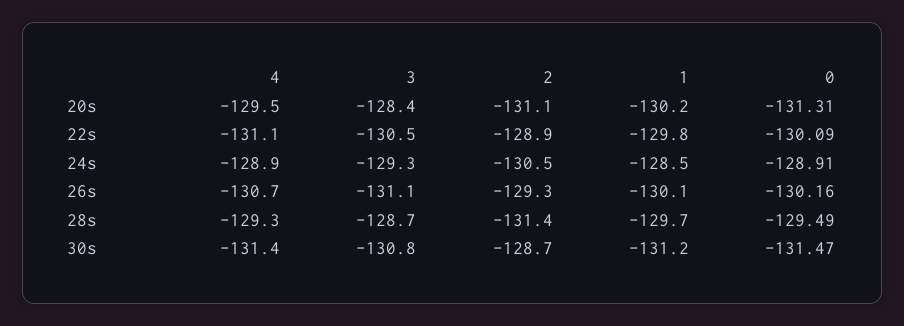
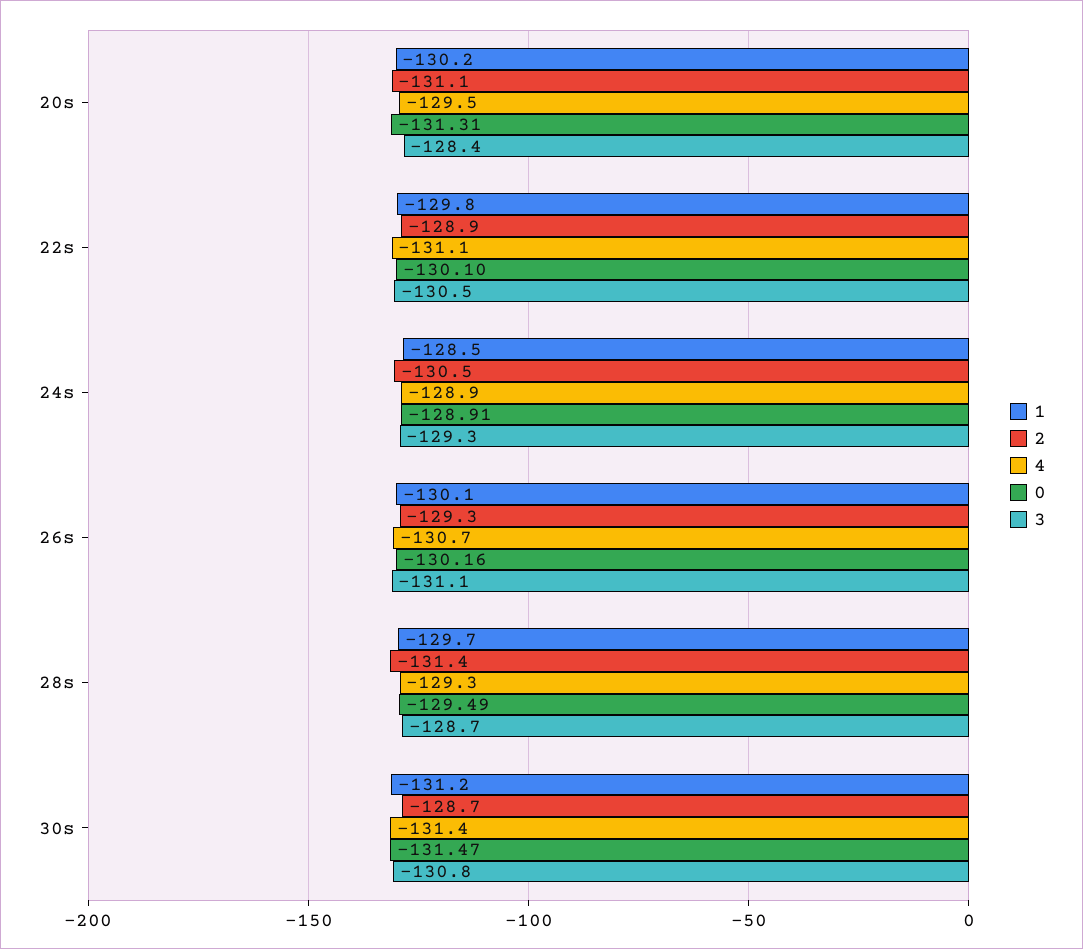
  {
    "4": {
      "20s": -129.5,
      "22s": -131.1,
      "24s": -128.9,
      "26s": -130.7,
      "28s": -129.3,
      "30s": -131.4
    },
    "3": {
      "20s": -128.4,
      "22s": -130.5,
      "24s": -129.3,
      "26s": -131.1,
      "28s": -128.7,
      "30s": -130.8
    },
    "2": {
      "20s": -131.1,
      "22s": -128.9,
      "24s": -130.5,
      "26s": -129.3,
      "28s": -131.4,
      "30s": -128.7
    },
    "1": {
      "20s": -130.2,
      "22s": -129.8,
      "24s": -128.5,
      "26s": -130.1,
      "28s": -129.7,
      "30s": -131.2
    },
    "0": {
      "20s": -131.31,
-     "22s": -130.09,
+     "22s": -130.1,
      "24s": -128.91,
      "26s": -130.16,
      "28s": -129.49,
      "30s": -131.47
    }
  }

